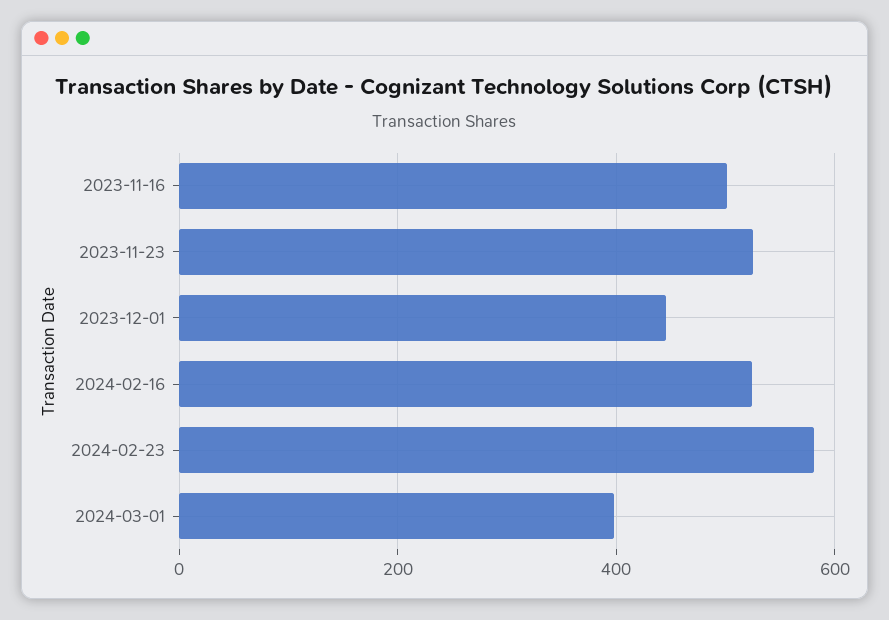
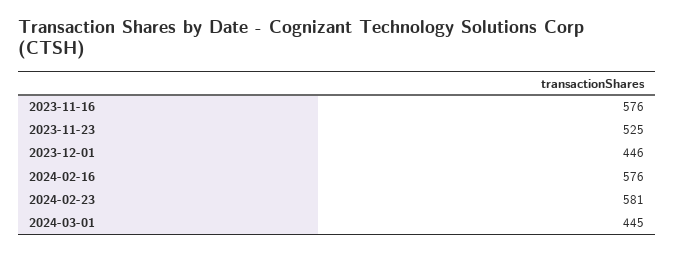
  {
-   "2023-11-16": 500,
+   "2023-11-16": 576,
    "2023-11-23": 525,
    "2023-12-01": 446,
-   "2024-02-16": 520,
+   "2024-02-16": 576,
    "2024-02-23": 581,
-   "2024-03-01": 400
+   "2024-03-01": 445
  }

